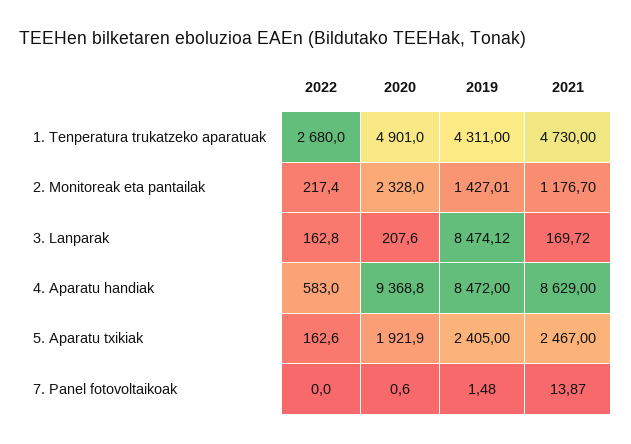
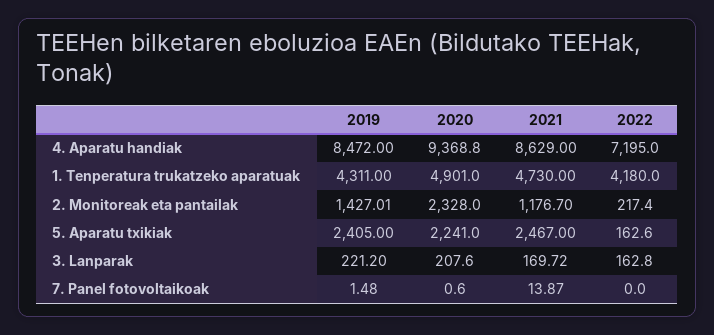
  {
    "2022": {
-     "1. Tenperatura trukatzeko aparatuak": 2680,
+     "1. Tenperatura trukatzeko aparatuak": 4180,
      "2. Monitoreak eta pantailak": 217.4,
      "3. Lanparak": 162.8,
-     "4. Aparatu handiak": 583,
+     "4. Aparatu handiak": 7195,
      "5. Aparatu txikiak": 162.6,
      "7. Panel fotovoltaikoak": 0
    },
    "2020": {
      "1. Tenperatura trukatzeko aparatuak": 4901,
      "2. Monitoreak eta pantailak": 2328,
      "3. Lanparak": 207.6,
      "4. Aparatu handiak": 9368.8,
-     "5. Aparatu txikiak": 1921.9,
+     "5. Aparatu txikiak": 2241,
      "7. Panel fotovoltaikoak": 0.6
    },
    "2019": {
      "1. Tenperatura trukatzeko aparatuak": 4311,
      "2. Monitoreak eta pantailak": 1427.01,
-     "3. Lanparak": 8474.12,
+     "3. Lanparak": 221.2,
      "4. Aparatu handiak": 8472,
      "5. Aparatu txikiak": 2405,
      "7. Panel fotovoltaikoak": 1.48
    },
    "2021": {
      "1. Tenperatura trukatzeko aparatuak": 4730,
      "2. Monitoreak eta pantailak": 1176.7,
      "3. Lanparak": 169.72,
      "4. Aparatu handiak": 8629,
      "5. Aparatu txikiak": 2467,
      "7. Panel fotovoltaikoak": 13.87
    }
  }

